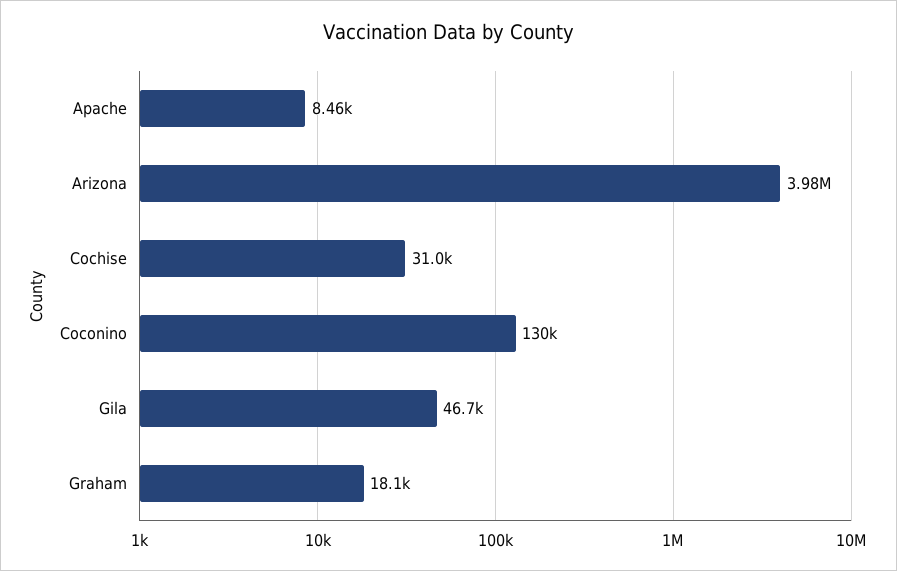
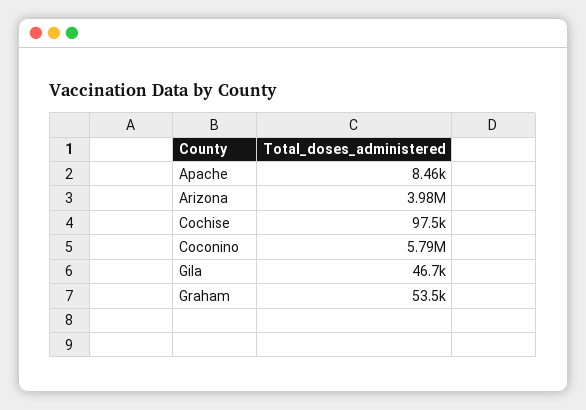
  {
    "Apache": 8460,
    "Arizona": 3980000,
-   "Cochise": 31000,
+   "Cochise": 97500,
-   "Coconino": 130000,
+   "Coconino": 5790000,
    "Gila": 46700,
-   "Graham": 18100
+   "Graham": 53500
  }

